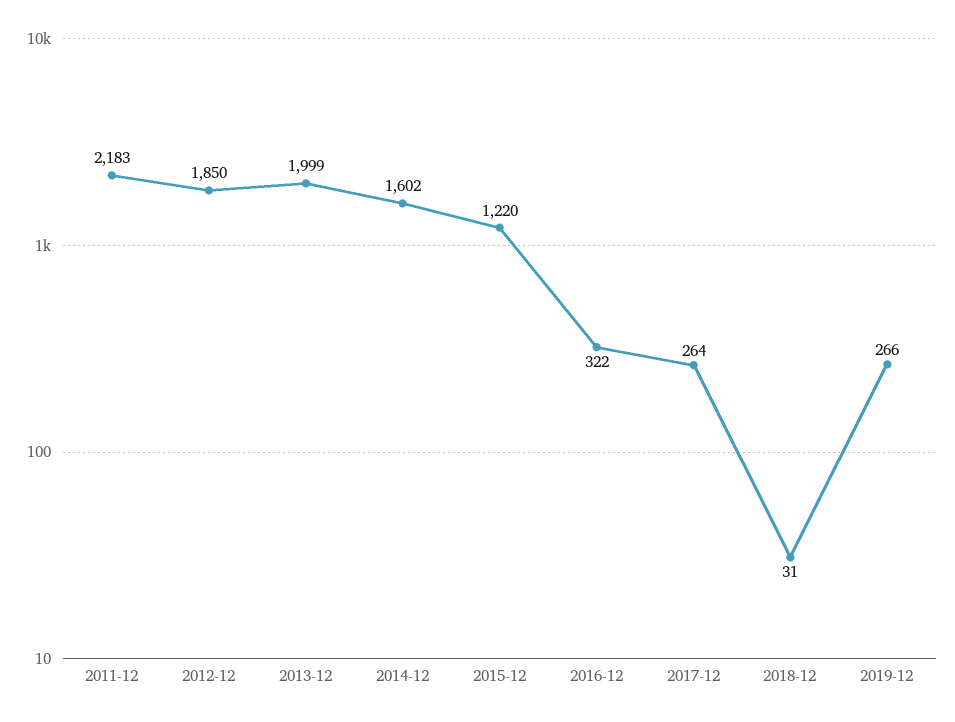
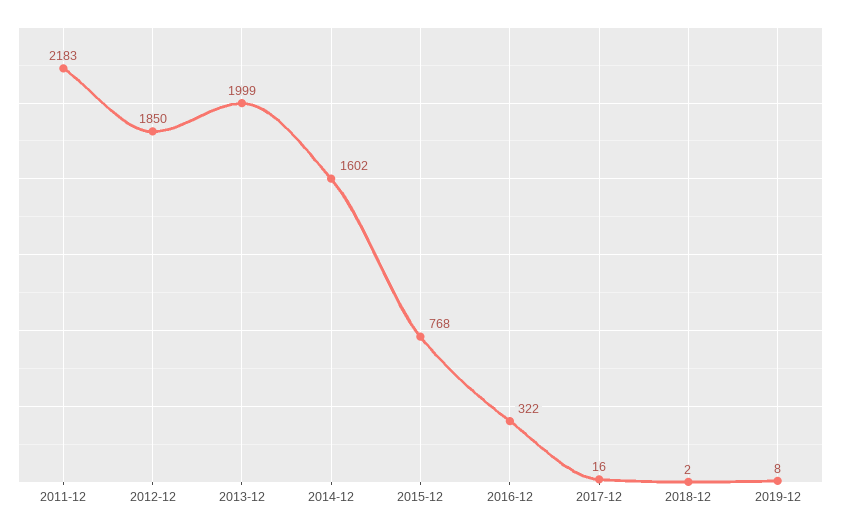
  {
    "2011-12": 2183,
    "2012-12": 1850,
    "2013-12": 1999,
    "2014-12": 1602,
-   "2015-12": 1220,
+   "2015-12": 768,
    "2016-12": 322,
-   "2017-12": 264,
+   "2017-12": 16,
-   "2018-12": 31,
+   "2018-12": 2,
-   "2019-12": 266
+   "2019-12": 8
  }

